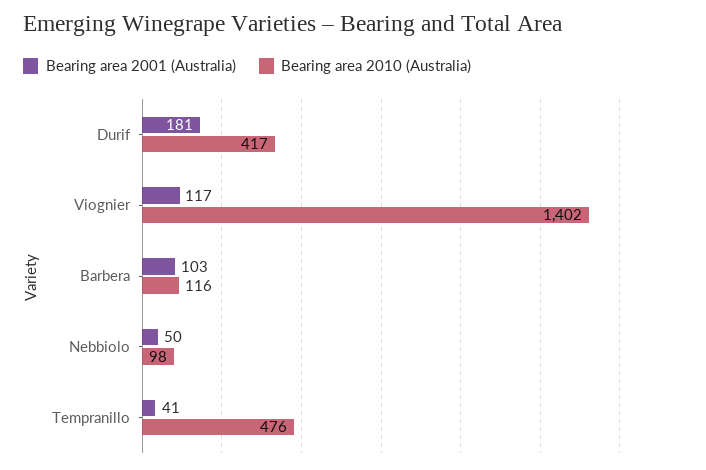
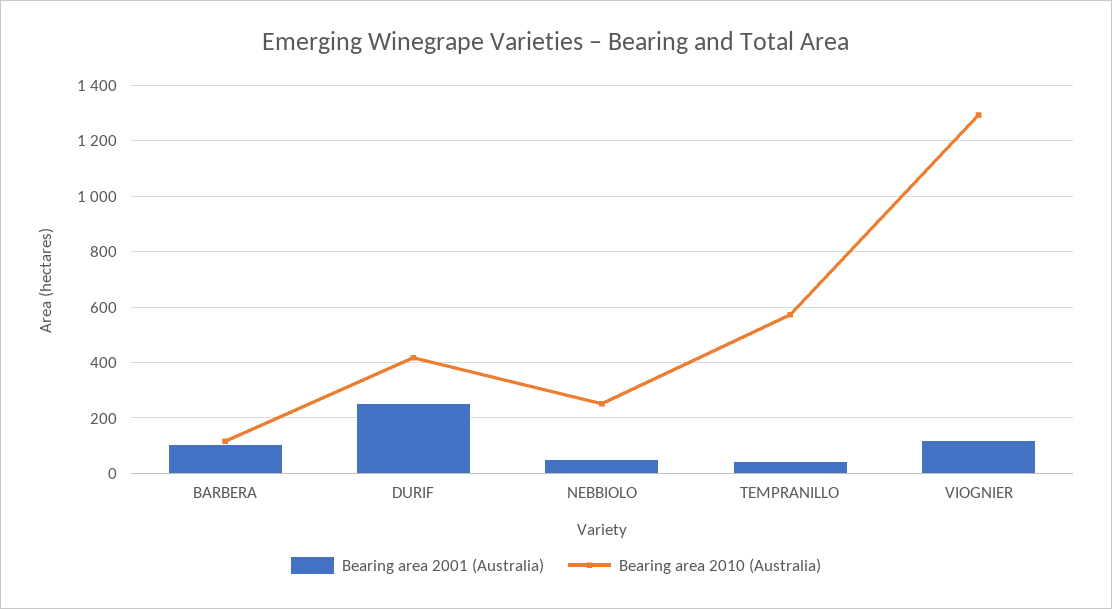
  {
    "Bearing area 2001 (Australia)": {
-     "Durif": 181,
+     "Durif": 250,
      "Viognier": 117,
      "Barbera": 103,
      "Nebbiolo": 50,
      "Tempranillo": 41
    },
    "Bearing area 2010 (Australia)": {
      "Durif": 417,
-     "Viognier": 1402,
+     "Viognier": 1300,
      "Barbera": 116,
-     "Nebbiolo": 98,
+     "Nebbiolo": 250,
-     "Tempranillo": 476
+     "Tempranillo": 575
    }
  }

